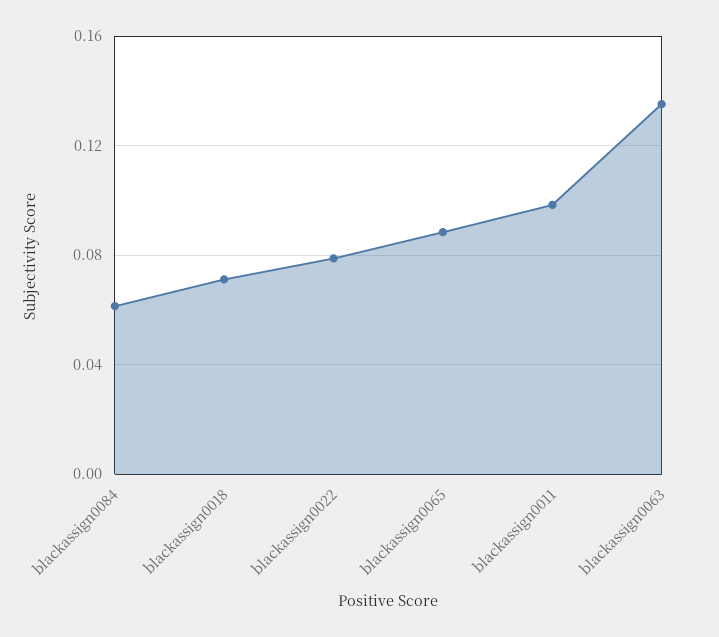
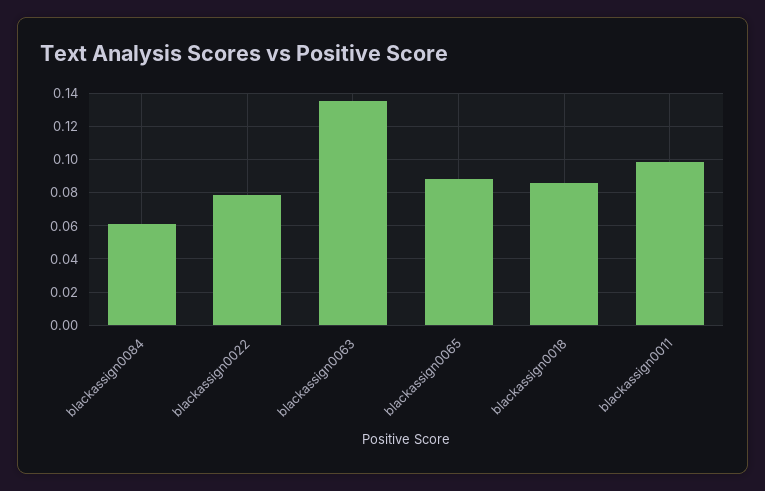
  {
    "blackassign0084": 0.06,
-   "blackassign0018": 0.07,
+   "blackassign0018": 0.085,
    "blackassign0022": 0.08,
    "blackassign0065": 0.09,
    "blackassign0011": 0.1,
    "blackassign0063": 0.135
  }

